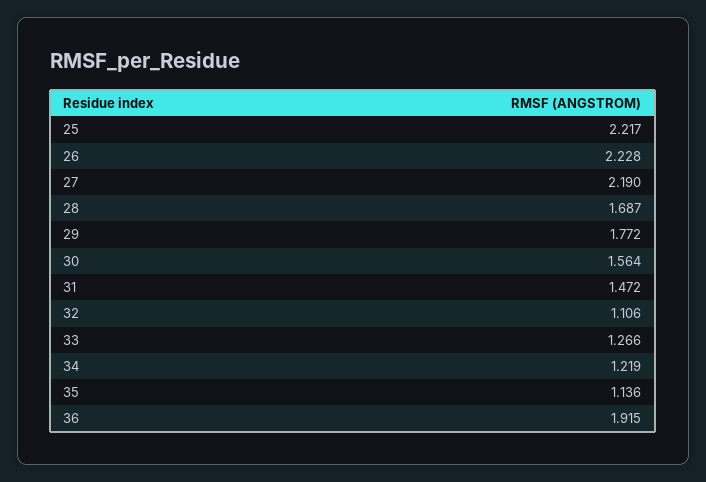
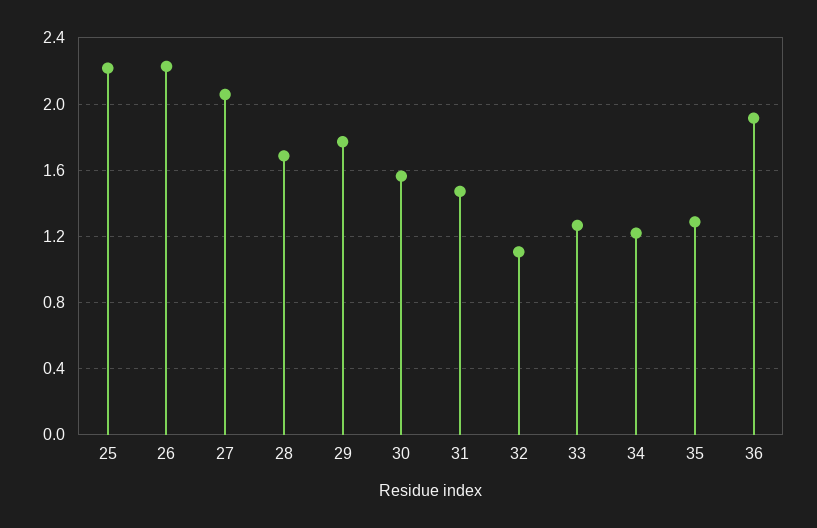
  {
    "25": 2.217,
    "26": 2.228,
-   "27": 2.19,
+   "27": 2.05,
    "28": 1.687,
    "29": 1.772,
    "30": 1.564,
    "31": 1.472,
    "32": 1.106,
    "33": 1.266,
    "34": 1.219,
-   "35": 1.136,
+   "35": 1.3,
    "36": 1.915
  }

